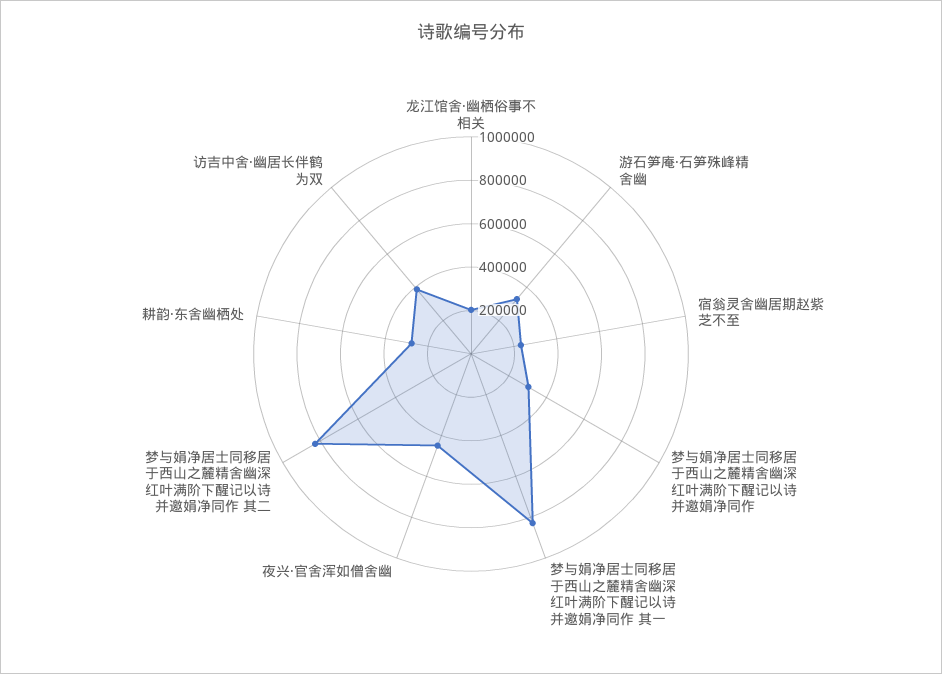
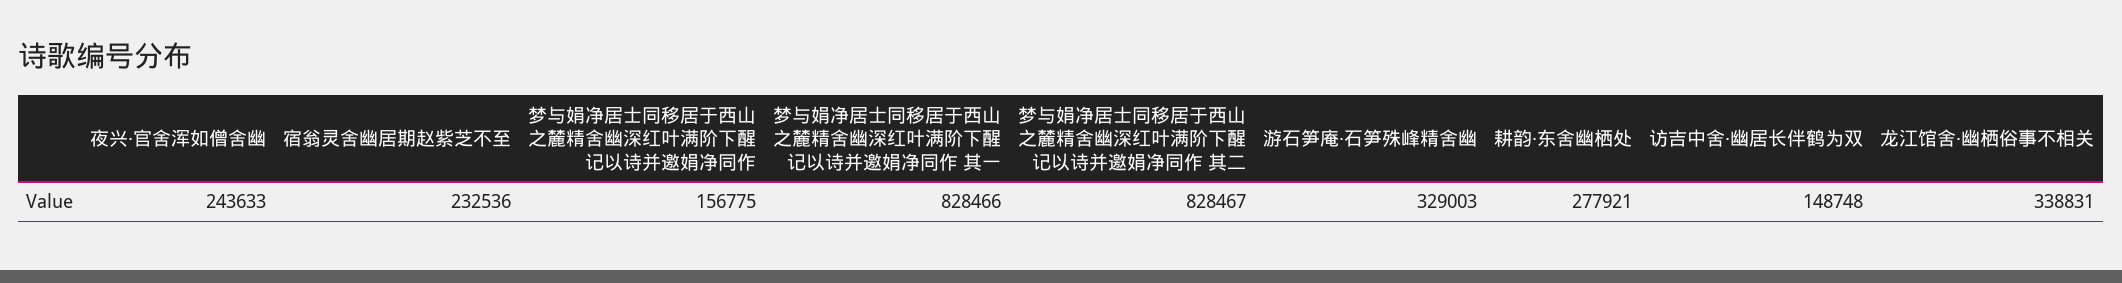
  {
-   "龙江馆舍·幽栖俗事不相关": 200000,
+   "龙江馆舍·幽栖俗事不相关": 338831,
    "游石笋庵·石笋殊峰精舍幽": 329003,
    "宿翁灵舍幽居期赵紫芝不至": 232536,
-   "梦与娟净居士同移居于西山之麓精舍幽深红叶满阶下醒记以诗并邀娟净同作": 300000,
+   "梦与娟净居士同移居于西山之麓精舍幽深红叶满阶下醒记以诗并邀娟净同作": 156775,
    "梦与娟净居士同移居于西山之麓精舍幽深红叶满阶下醒记以诗并邀娟净同作 其一": 828466,
-   "夜兴·官舍浑如僧舍幽": 450000,
+   "夜兴·官舍浑如僧舍幽": 243633,
    "梦与娟净居士同移居于西山之麓精舍幽深红叶满阶下醒记以诗并邀娟净同作 其二": 828467,
    "耕韵·东舍幽栖处": 277921,
-   "访吉中舍·幽居长伴鹤为双": 400000
+   "访吉中舍·幽居长伴鹤为双": 148748
  }

